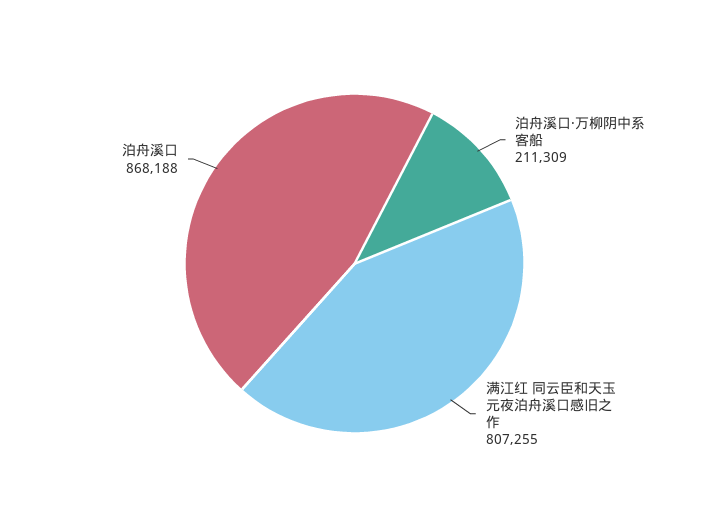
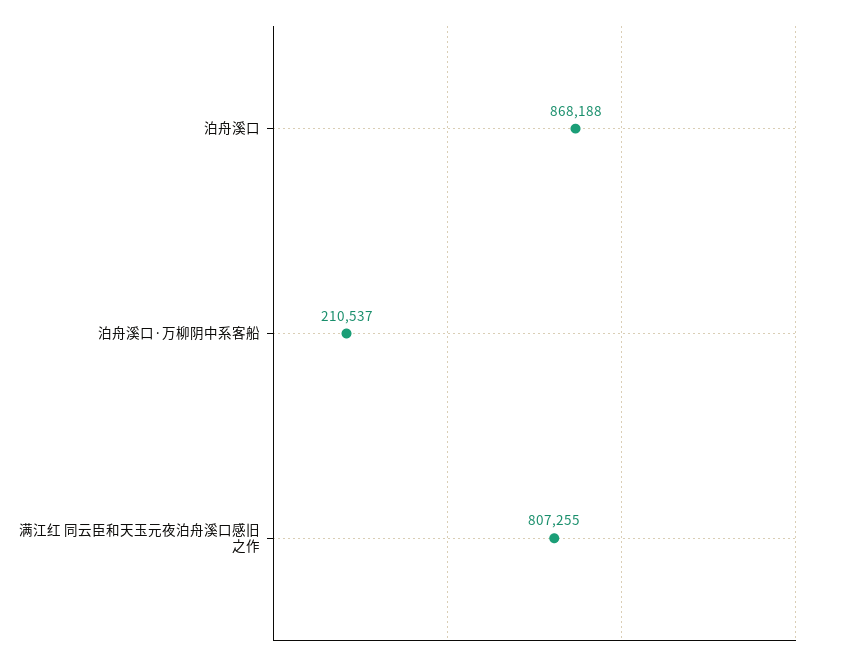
  {
-   "泊舟溪口·万柳阴中系客船": 211309,
+   "泊舟溪口·万柳阴中系客船": 210537,
    "满江红 同云臣和天玉元夜泊舟溪口感旧之作": 807255,
    "泊舟溪口": 868188
  }

